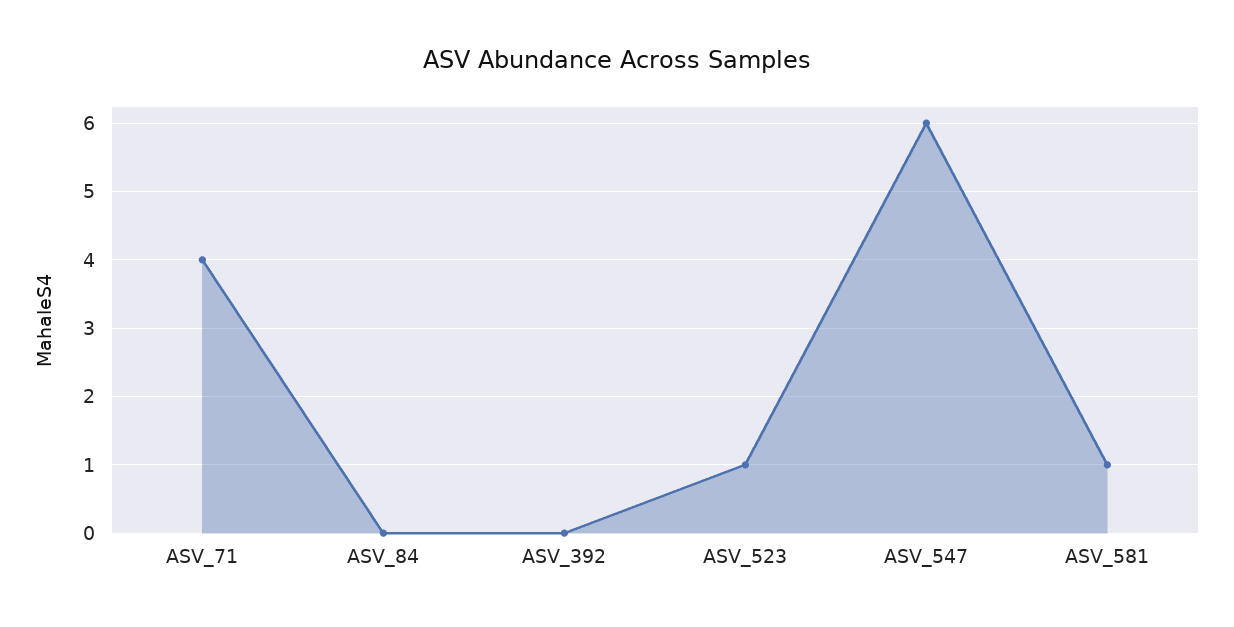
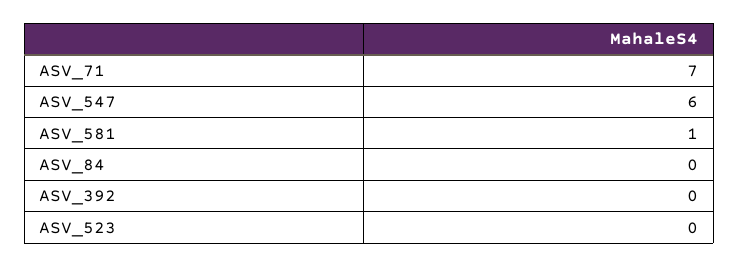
  {
-   "ASV_71": 4,
+   "ASV_71": 7,
    "ASV_84": 0,
    "ASV_392": 0,
-   "ASV_523": 1,
+   "ASV_523": 0,
    "ASV_547": 6,
    "ASV_581": 1
  }

